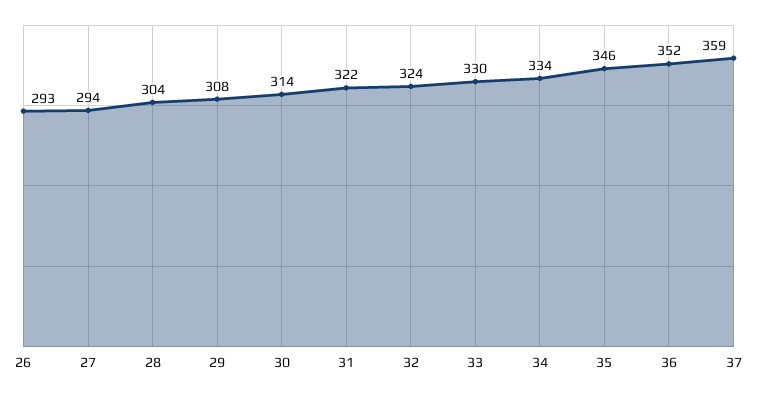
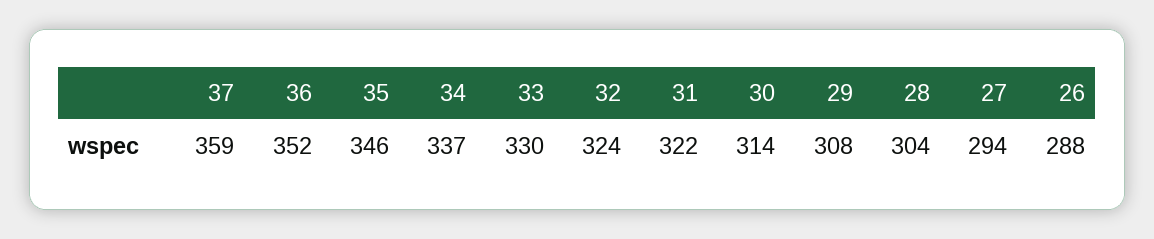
  {
-   "26": 293,
+   "26": 288,
    "27": 294,
    "28": 304,
    "29": 308,
    "30": 314,
    "31": 322,
    "32": 324,
    "33": 330,
-   "34": 334,
+   "34": 337,
    "35": 346,
    "36": 352,
    "37": 359
  }

